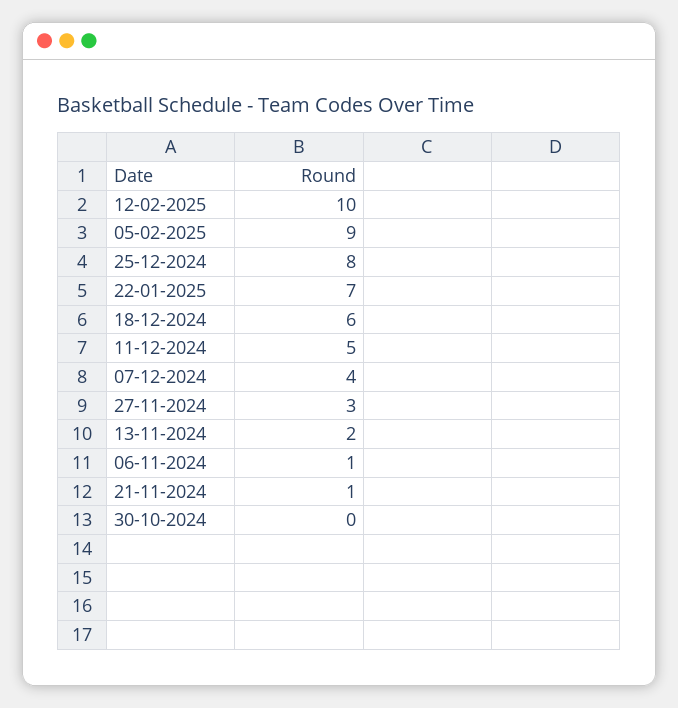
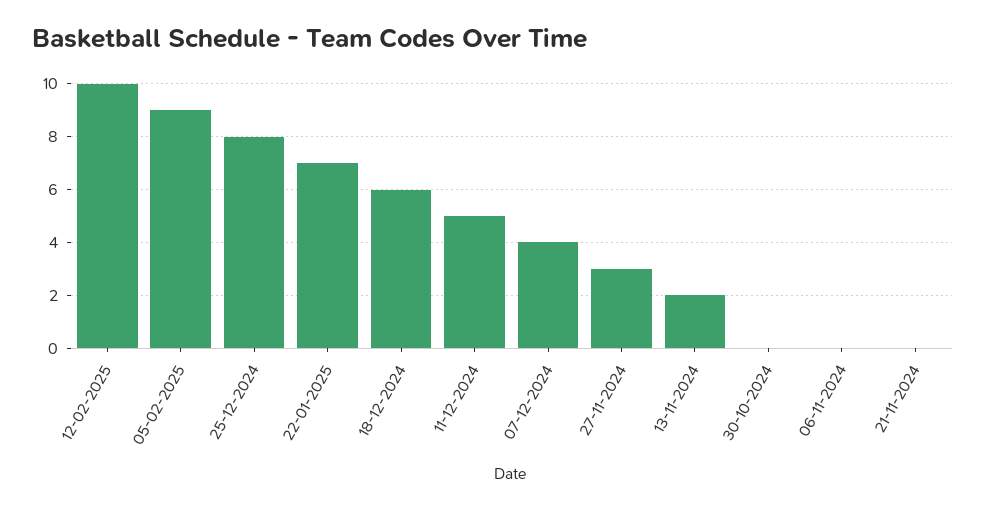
  {
    "12-02-2025": 10,
    "05-02-2025": 9,
    "25-12-2024": 8,
    "22-01-2025": 7,
    "18-12-2024": 6,
    "11-12-2024": 5,
    "07-12-2024": 4,
    "27-11-2024": 3,
    "13-11-2024": 2,
-   "06-11-2024": 1,
+   "06-11-2024": 0,
-   "21-11-2024": 1,
+   "21-11-2024": 0,
    "30-10-2024": 0
  }

